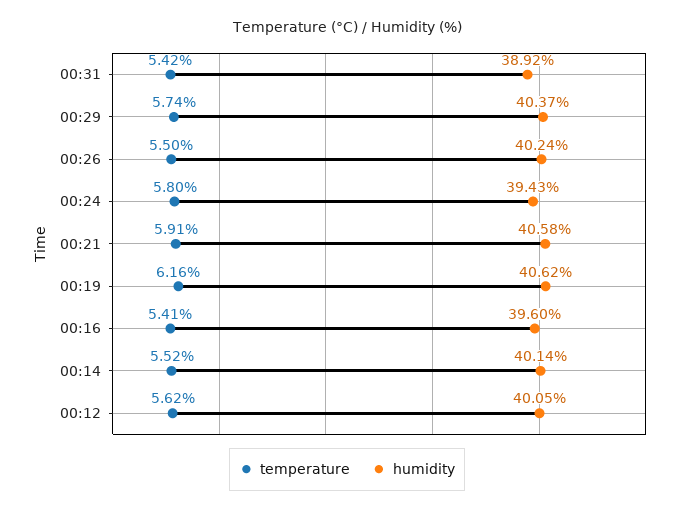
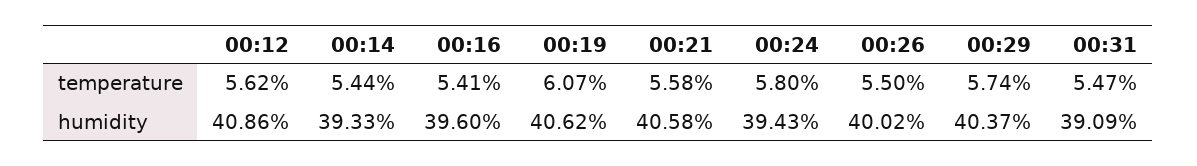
  {
    "temperature": {
-     "00:31": 5.42,
+     "00:31": 5.47,
      "00:29": 5.74,
      "00:26": 5.5,
      "00:24": 5.8,
-     "00:21": 5.91,
+     "00:21": 5.58,
-     "00:19": 6.16,
+     "00:19": 6.07,
      "00:16": 5.41,
-     "00:14": 5.52,
+     "00:14": 5.44,
      "00:12": 5.62
    },
    "humidity": {
-     "00:31": 38.92,
+     "00:31": 39.09,
      "00:29": 40.37,
-     "00:26": 40.24,
+     "00:26": 40.02,
      "00:24": 39.43,
      "00:21": 40.58,
      "00:19": 40.62,
      "00:16": 39.6,
-     "00:14": 40.14,
+     "00:14": 39.33,
-     "00:12": 40.05
+     "00:12": 40.86
    }
  }

